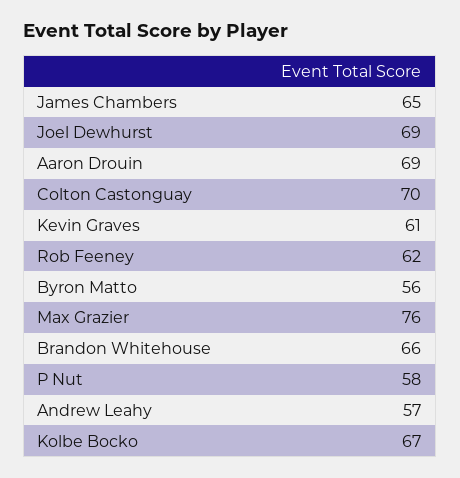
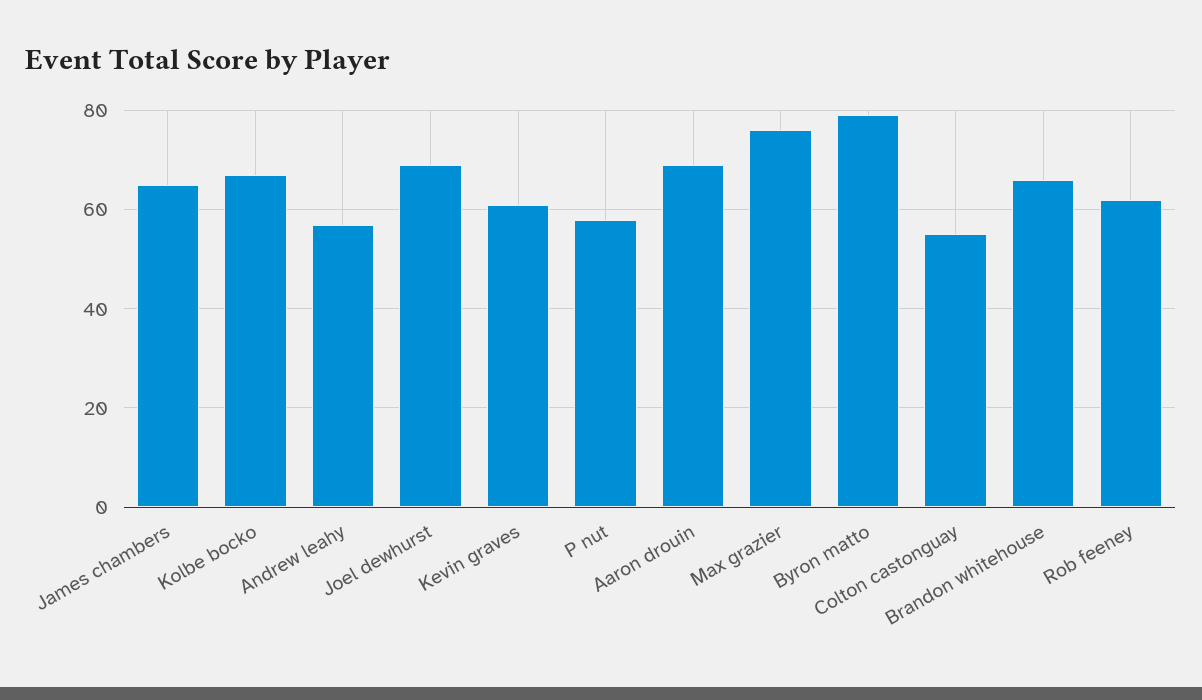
  {
    "James Chambers": 65,
    "Joel Dewhurst": 69,
    "Aaron Drouin": 69,
-   "Colton Castonguay": 70,
+   "Colton Castonguay": 55,
    "Kevin Graves": 61,
    "Rob Feeney": 62,
-   "Byron Matto": 56,
+   "Byron Matto": 80,
    "Max Grazier": 76,
    "Brandon Whitehouse": 66,
    "P Nut": 58,
    "Andrew Leahy": 57,
    "Kolbe Bocko": 67
  }

